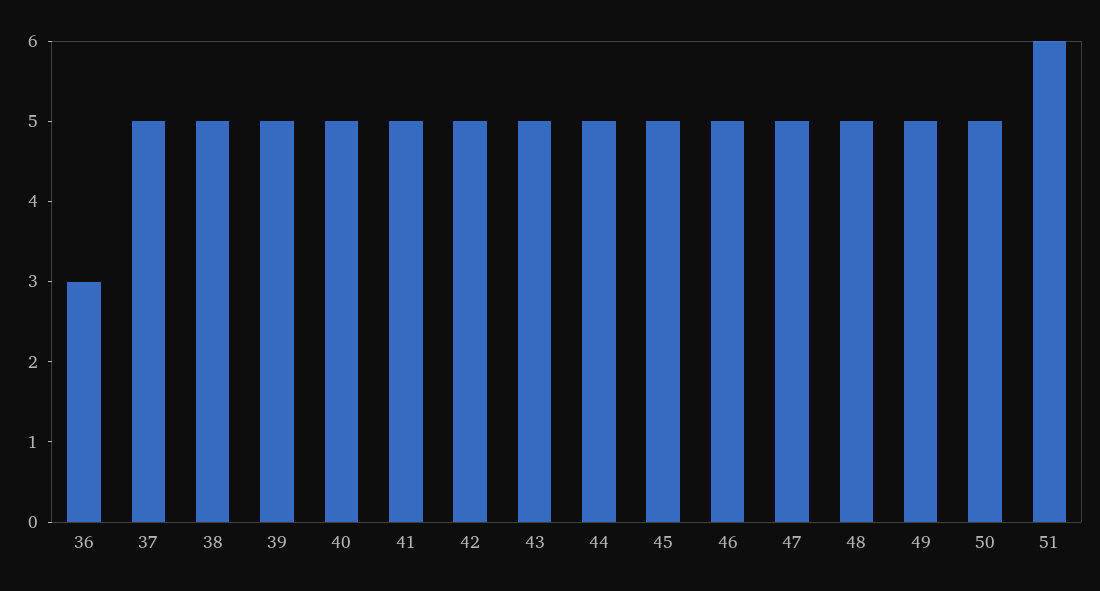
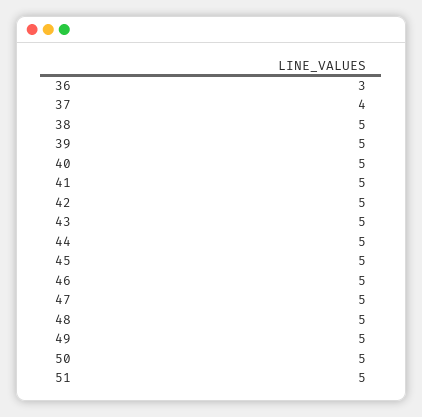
  {
    "36": 3,
-   "37": 5,
+   "37": 4,
    "38": 5,
    "39": 5,
    "40": 5,
    "41": 5,
    "42": 5,
    "43": 5,
    "44": 5,
    "45": 5,
    "46": 5,
    "47": 5,
    "48": 5,
    "49": 5,
    "50": 5,
-   "51": 6
+   "51": 5
  }

